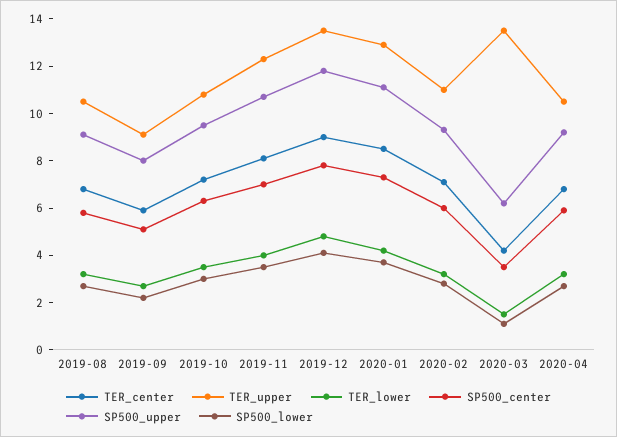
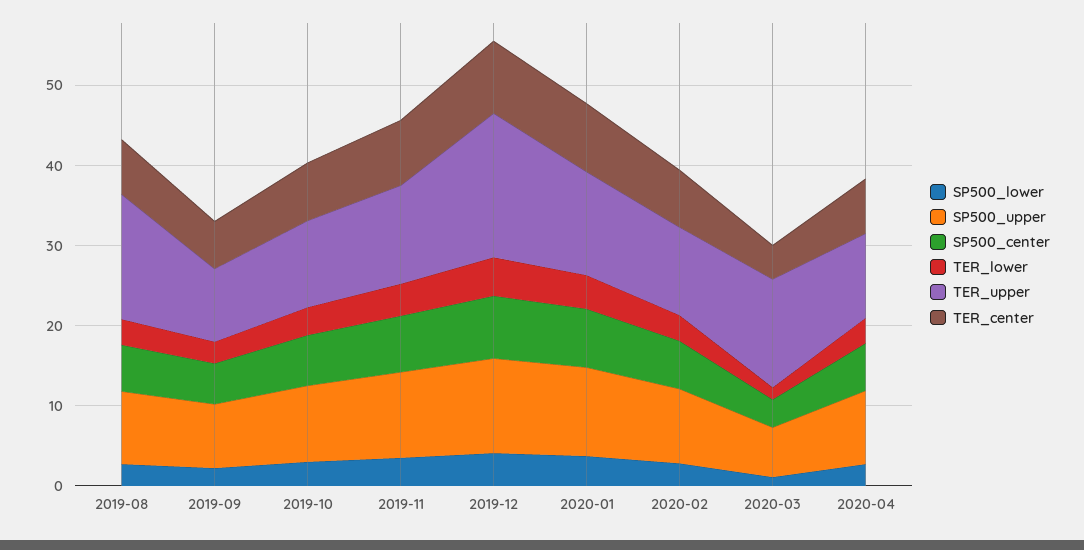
  {
    "TER_center": {
      "2019-08": 7,
      "2019-09": 6,
      "2019-10": 7,
      "2019-11": 8,
      "2019-12": 9,
      "2020-01": 8.5,
      "2020-02": 7,
      "2020-03": 4,
      "2020-04": 7
    },
    "TER_upper": {
-     "2019-08": 10.5,
+     "2019-08": 16,
      "2019-09": 9,
      "2019-10": 11,
      "2019-11": 12.5,
-     "2019-12": 13.5,
+     "2019-12": 18,
      "2020-01": 13,
      "2020-02": 11,
      "2020-03": 13.5,
      "2020-04": 10.5
    },
    "TER_lower": {
      "2019-08": 3,
      "2019-09": 2.5,
      "2019-10": 3.5,
      "2019-11": 4,
      "2019-12": 5,
      "2020-01": 4,
      "2020-02": 3,
      "2020-03": 1.5,
      "2020-04": 3
    },
    "SP500_center": {
      "2019-08": 6,
      "2019-09": 5,
      "2019-10": 6.5,
      "2019-11": 7,
      "2019-12": 8,
      "2020-01": 7.5,
      "2020-02": 6,
      "2020-03": 3.5,
      "2020-04": 6
    },
    "SP500_upper": {
      "2019-08": 9,
      "2019-09": 8,
      "2019-10": 9.5,
      "2019-11": 10.5,
      "2019-12": 12,
      "2020-01": 11,
      "2020-02": 9.5,
      "2020-03": 6,
      "2020-04": 9
    },
    "SP500_lower": {
      "2019-08": 2.5,
      "2019-09": 2,
      "2019-10": 3,
      "2019-11": 3.5,
      "2019-12": 4,
      "2020-01": 3.5,
      "2020-02": 3,
      "2020-03": 1,
      "2020-04": 2.5
    }
  }

